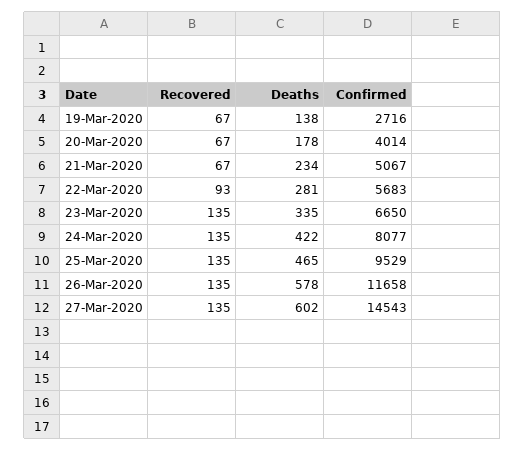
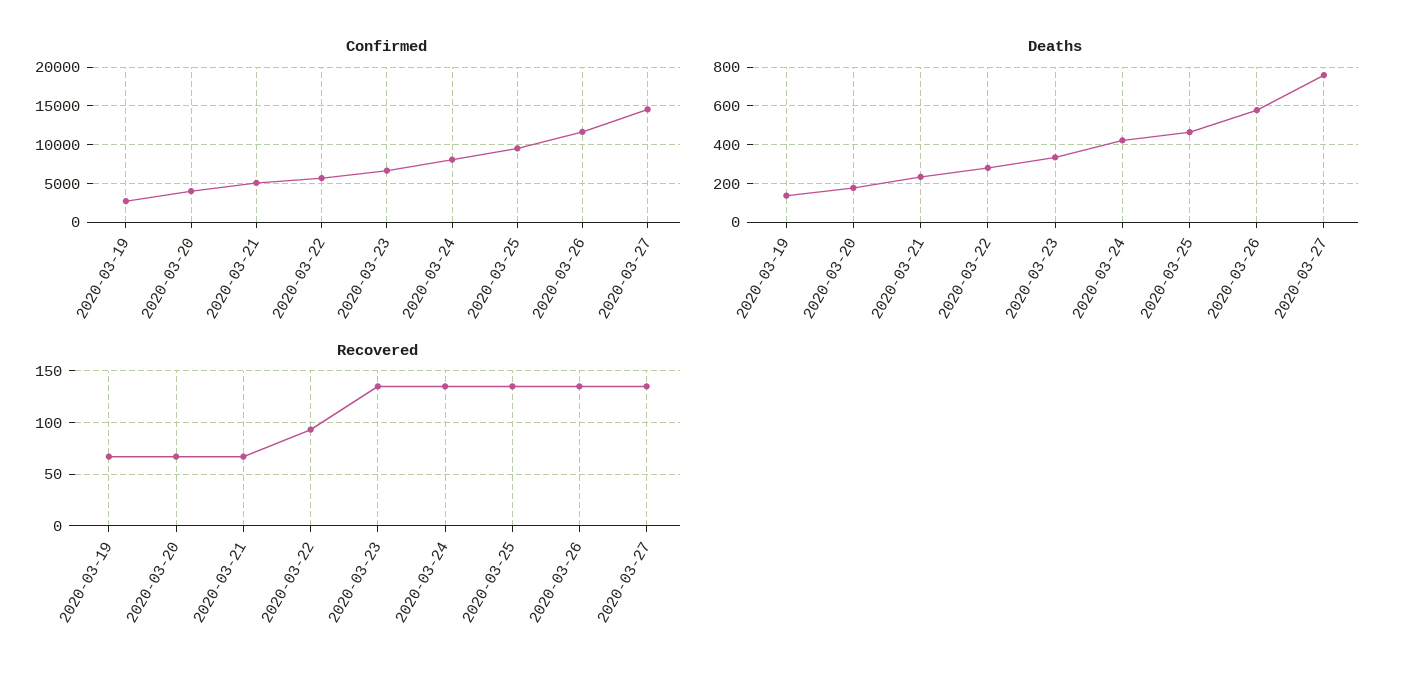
  {
    "Recovered": {
      "19-Mar-2020": 67,
      "20-Mar-2020": 67,
      "21-Mar-2020": 67,
      "22-Mar-2020": 93,
      "23-Mar-2020": 135,
      "24-Mar-2020": 135,
      "25-Mar-2020": 135,
      "26-Mar-2020": 135,
      "27-Mar-2020": 135
    },
    "Deaths": {
      "19-Mar-2020": 138,
      "20-Mar-2020": 178,
      "21-Mar-2020": 234,
      "22-Mar-2020": 281,
      "23-Mar-2020": 335,
      "24-Mar-2020": 422,
      "25-Mar-2020": 465,
      "26-Mar-2020": 578,
-     "27-Mar-2020": 602
+     "27-Mar-2020": 750
    },
    "Confirmed": {
      "19-Mar-2020": 2716,
      "20-Mar-2020": 4014,
      "21-Mar-2020": 5067,
      "22-Mar-2020": 5683,
      "23-Mar-2020": 6650,
      "24-Mar-2020": 8077,
      "25-Mar-2020": 9529,
      "26-Mar-2020": 11658,
      "27-Mar-2020": 14543
    }
  }

